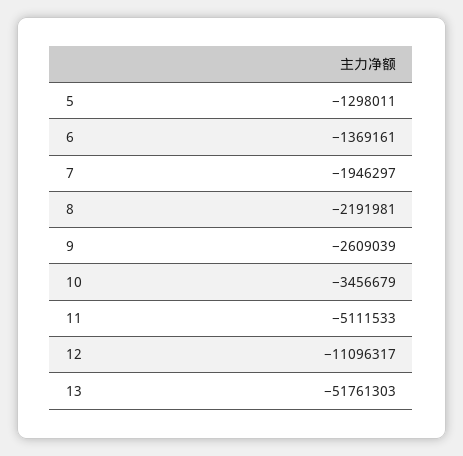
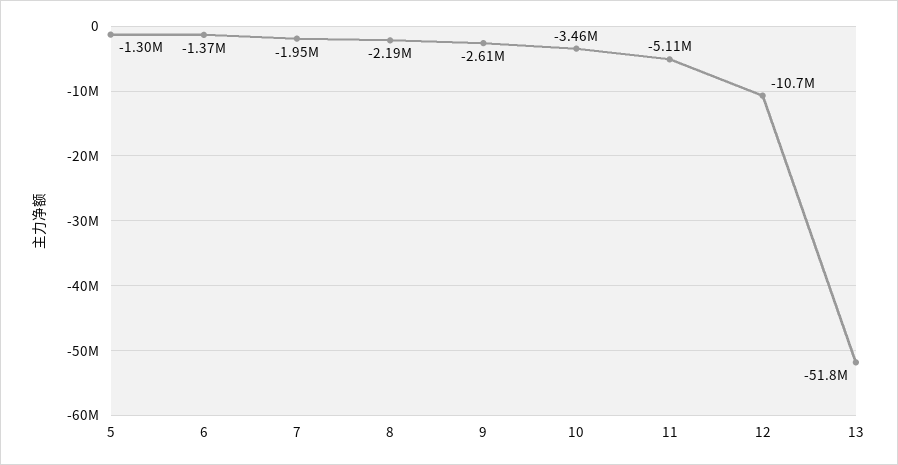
  {
    "5": -1298011,
    "6": -1369161,
    "7": -1946297,
    "8": -2191981,
    "9": -2609039,
    "10": -3456679,
    "11": -5111533,
-   "12": -11096317,
+   "12": -10700000,
    "13": -51761303
  }

